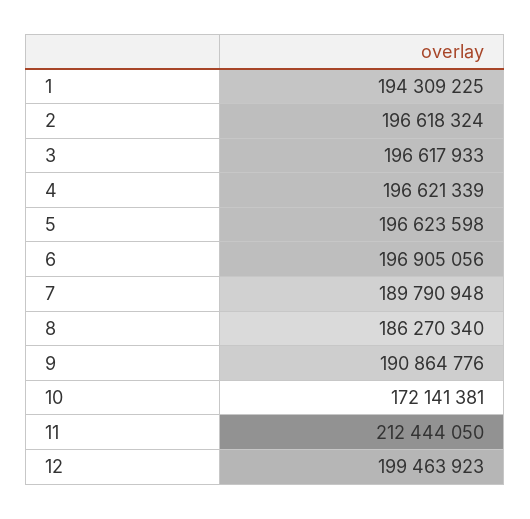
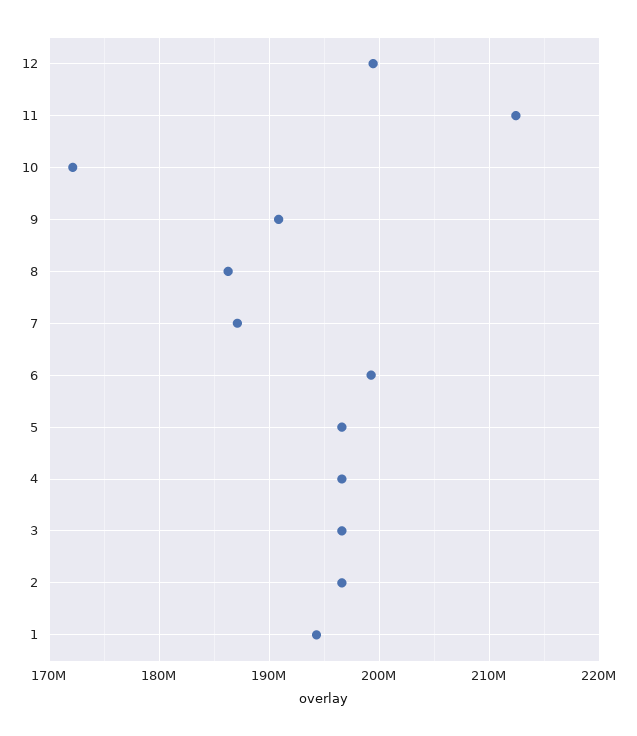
  {
    "1": 194309225,
    "2": 196618324,
    "3": 196617933,
    "4": 196621339,
    "5": 196623598,
-   "6": 196905056,
+   "6": 199000000,
-   "7": 189790948,
+   "7": 187000000,
    "8": 186270340,
    "9": 190864776,
    "10": 172141381,
    "11": 212444050,
    "12": 199463923
  }

